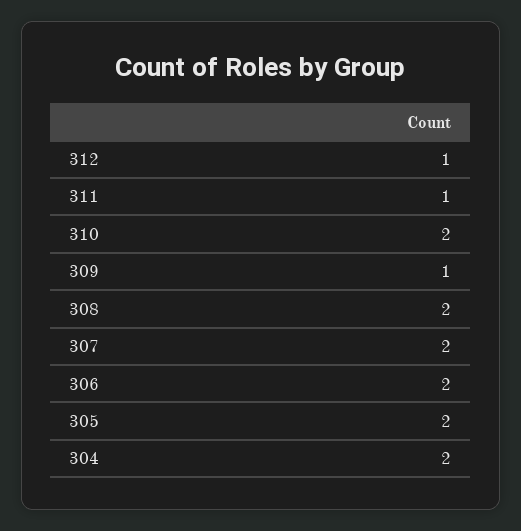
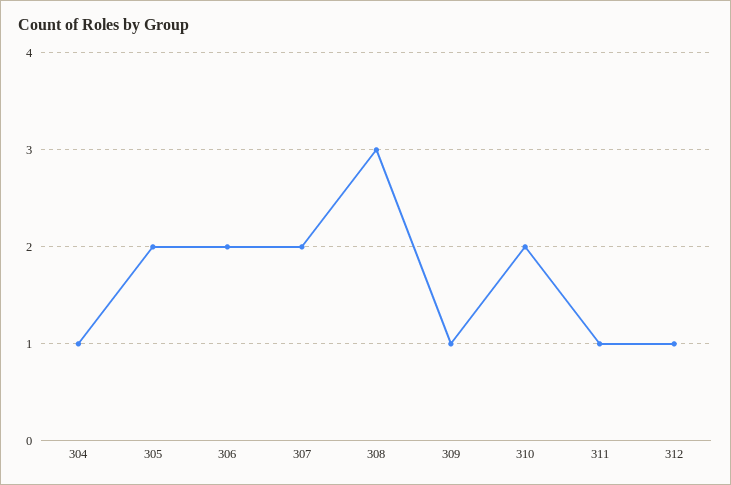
  {
    "312": 1,
    "311": 1,
    "310": 2,
    "309": 1,
-   "308": 2,
+   "308": 3,
    "307": 2,
    "306": 2,
    "305": 2,
-   "304": 2
+   "304": 1
  }

